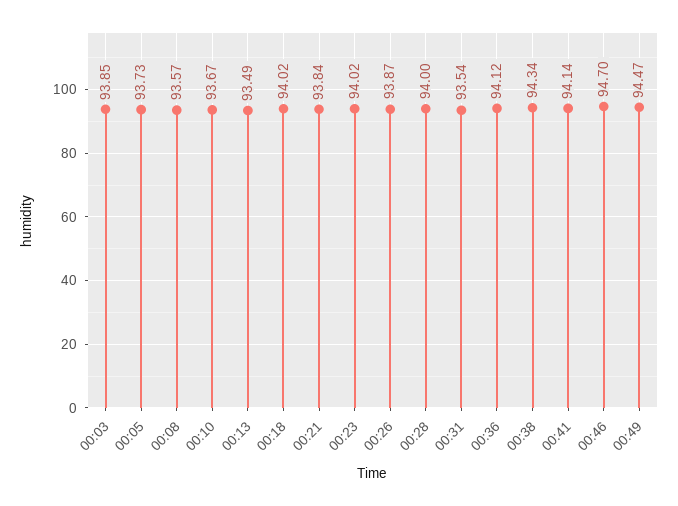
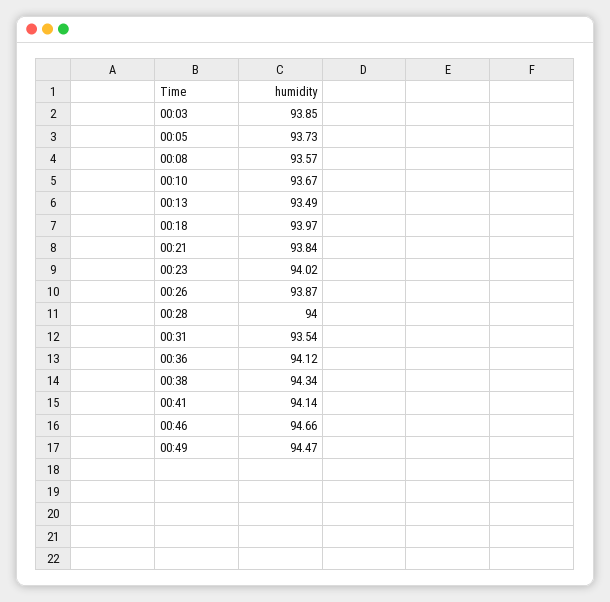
  {
    "00:03": 93.85,
    "00:05": 93.73,
    "00:08": 93.57,
    "00:10": 93.67,
    "00:13": 93.49,
-   "00:18": 94.02,
+   "00:18": 93.97,
    "00:21": 93.84,
    "00:23": 94.02,
    "00:26": 93.87,
    "00:28": 94,
    "00:31": 93.54,
    "00:36": 94.12,
    "00:38": 94.34,
    "00:41": 94.14,
-   "00:46": 94.7,
+   "00:46": 94.66,
    "00:49": 94.47
  }

